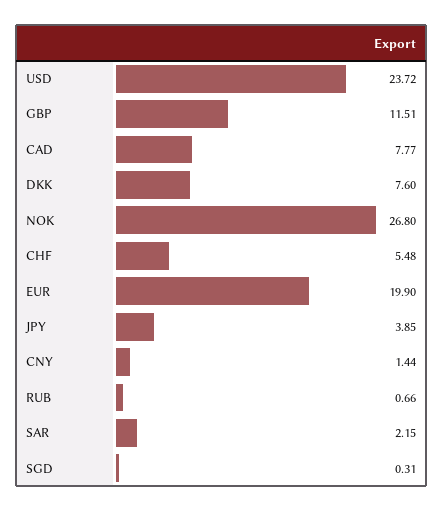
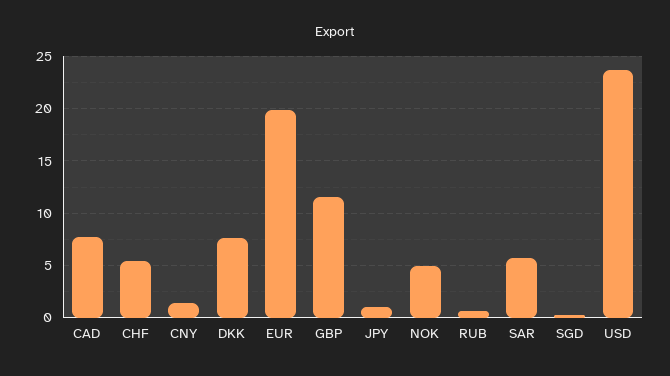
  {
    "USD": 23.72,
    "GBP": 11.51,
    "CAD": 7.77,
    "DKK": 7.6,
-   "NOK": 26.8,
+   "NOK": 5,
    "CHF": 5.48,
    "EUR": 19.9,
-   "JPY": 3.85,
+   "JPY": 1,
    "CNY": 1.44,
    "RUB": 0.66,
-   "SAR": 2.15,
+   "SAR": 6,
    "SGD": 0.31
  }

